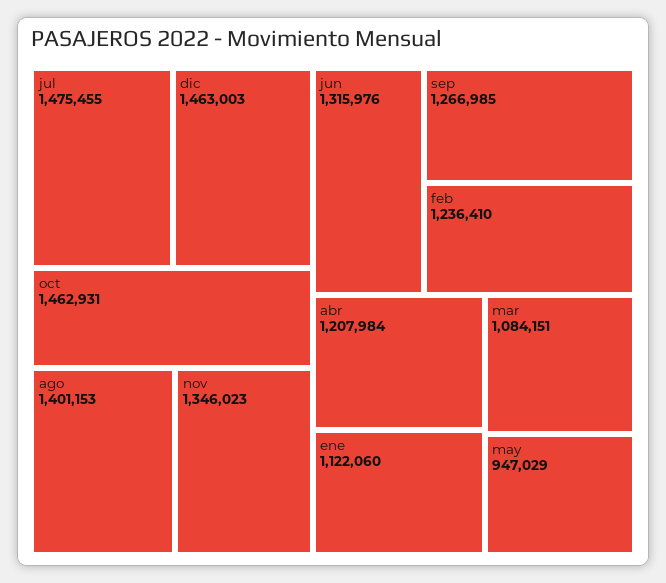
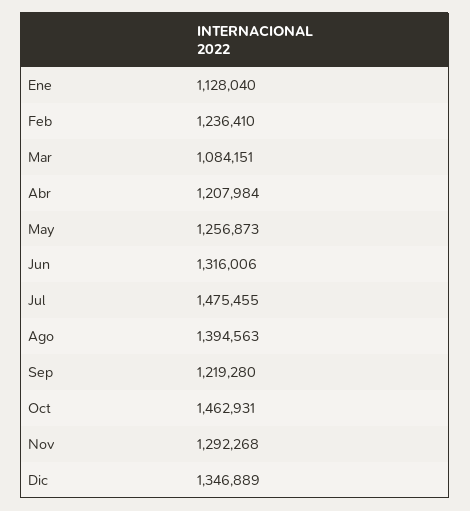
  {
    "jul": 1475455,
-   "dic": 1463003,
+   "dic": 1346889,
    "oct": 1462931,
-   "ago": 1401153,
+   "ago": 1394563,
-   "nov": 1346023,
+   "nov": 1292268,
-   "jun": 1315976,
+   "jun": 1316006,
-   "sep": 1266985,
+   "sep": 1219280,
    "feb": 1236410,
    "abr": 1207984,
-   "ene": 1122060,
+   "ene": 1128040,
    "mar": 1084151,
-   "may": 947029
+   "may": 1256873
  }

